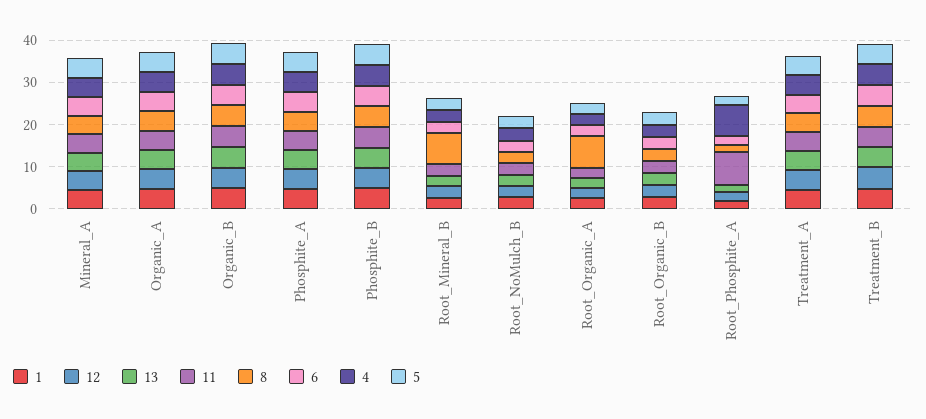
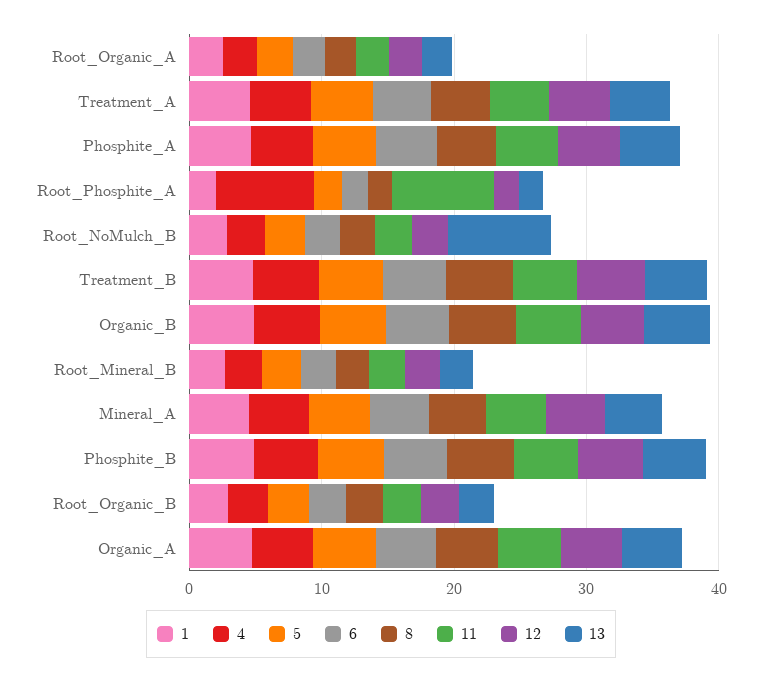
  {
    "1": {
      "Mineral_A": 4,
      "Organic_A": 4,
      "Organic_B": 4,
      "Phosphite_A": 4,
      "Phosphite_B": 4,
      "Root_Mineral_B": 2,
      "Root_NoMulch_B": 2,
      "Root_Organic_A": 2,
      "Root_Organic_B": 2,
      "Root_Phosphite_A": 2,
      "Treatment_A": 4,
      "Treatment_B": 4
    },
    "12": {
      "Mineral_A": 4,
      "Organic_A": 4,
      "Organic_B": 4,
      "Phosphite_A": 4,
      "Phosphite_B": 4,
      "Root_Mineral_B": 2,
      "Root_NoMulch_B": 2,
      "Root_Organic_A": 2,
      "Root_Organic_B": 2,
      "Root_Phosphite_A": 2,
      "Treatment_A": 4,
      "Treatment_B": 6
    },
    "13": {
      "Mineral_A": 4,
      "Organic_A": 4,
      "Organic_B": 6,
      "Phosphite_A": 4,
      "Phosphite_B": 4,
      "Root_Mineral_B": 2,
-     "Root_NoMulch_B": 2,
+     "Root_NoMulch_B": 8,
      "Root_Organic_A": 2,
      "Root_Organic_B": 2,
      "Root_Phosphite_A": 2,
      "Treatment_A": 4,
      "Treatment_B": 4
    },
    "11": {
      "Mineral_A": 4,
      "Organic_A": 4,
      "Organic_B": 4,
      "Phosphite_A": 4,
      "Phosphite_B": 4,
      "Root_Mineral_B": 2,
      "Root_NoMulch_B": 2,
      "Root_Organic_A": 2,
      "Root_Organic_B": 2,
      "Root_Phosphite_A": 8,
      "Treatment_A": 4,
      "Treatment_B": 4
    },
    "8": {
      "Mineral_A": 4,
      "Organic_A": 4,
      "Organic_B": 6,
      "Phosphite_A": 4,
      "Phosphite_B": 6,
-     "Root_Mineral_B": 8,
+     "Root_Mineral_B": 2,
      "Root_NoMulch_B": 2,
-     "Root_Organic_A": 8,
+     "Root_Organic_A": 2,
      "Root_Organic_B": 2,
      "Root_Phosphite_A": 2,
      "Treatment_A": 4,
      "Treatment_B": 6
    },
    "6": {
      "Mineral_A": 4,
      "Organic_A": 4,
      "Organic_B": 4,
      "Phosphite_A": 4,
      "Phosphite_B": 4,
      "Root_Mineral_B": 2,
      "Root_NoMulch_B": 2,
      "Root_Organic_A": 2,
      "Root_Organic_B": 2,
      "Root_Phosphite_A": 2,
      "Treatment_A": 4,
      "Treatment_B": 4
    },
    "4": {
      "Mineral_A": 4,
      "Organic_A": 4,
      "Organic_B": 4,
      "Phosphite_A": 4,
      "Phosphite_B": 4,
      "Root_Mineral_B": 2,
      "Root_NoMulch_B": 2,
      "Root_Organic_A": 2,
      "Root_Organic_B": 4,
      "Root_Phosphite_A": 8,
      "Treatment_A": 4,
      "Treatment_B": 6
    },
    "5": {
      "Mineral_A": 4,
      "Organic_A": 4,
      "Organic_B": 6,
      "Phosphite_A": 4,
      "Phosphite_B": 4,
      "Root_Mineral_B": 2,
      "Root_NoMulch_B": 4,
      "Root_Organic_A": 2,
      "Root_Organic_B": 4,
      "Root_Phosphite_A": 2,
      "Treatment_A": 4,
      "Treatment_B": 4
    }
  }

